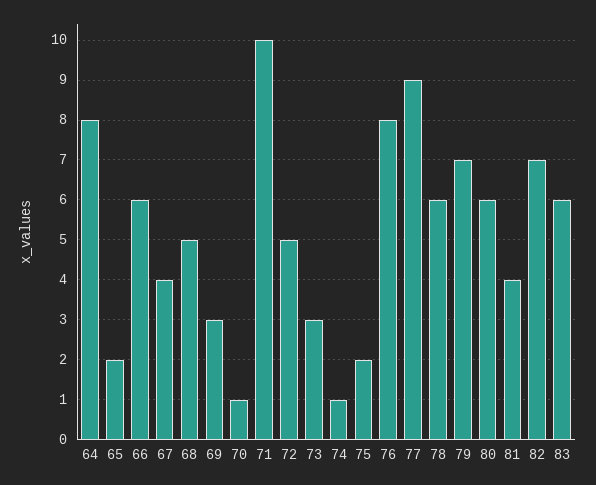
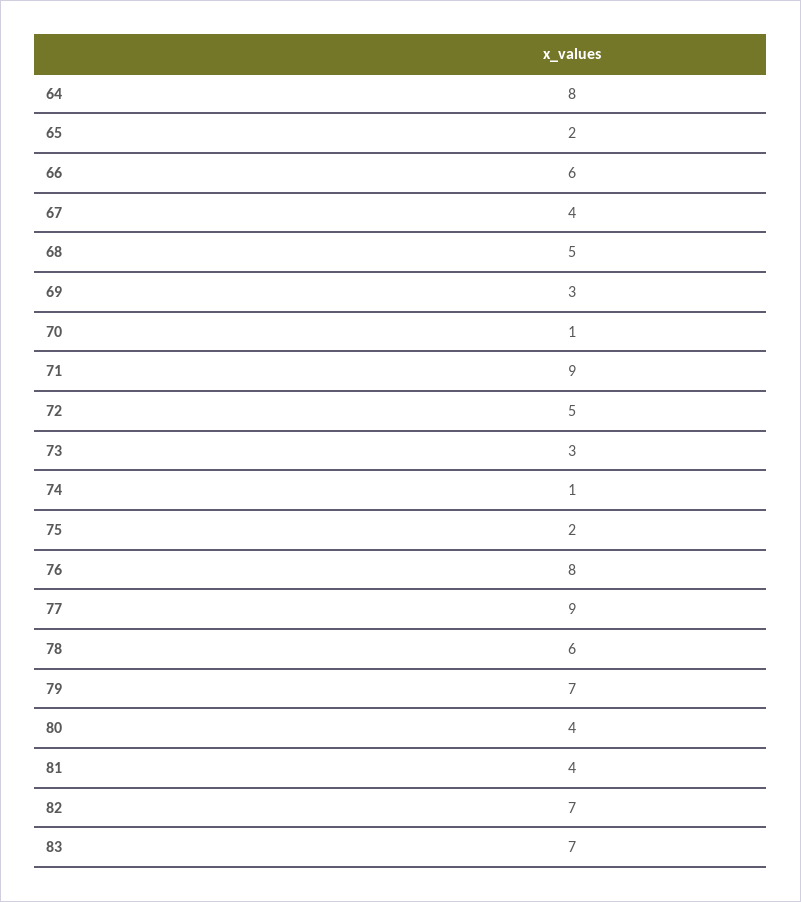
  {
    "64": 8,
    "65": 2,
    "66": 6,
    "67": 4,
    "68": 5,
    "69": 3,
    "70": 1,
-   "71": 10,
+   "71": 9,
    "72": 5,
    "73": 3,
    "74": 1,
    "75": 2,
    "76": 8,
    "77": 9,
    "78": 6,
    "79": 7,
-   "80": 6,
+   "80": 4,
    "81": 4,
    "82": 7,
-   "83": 6
+   "83": 7
  }

